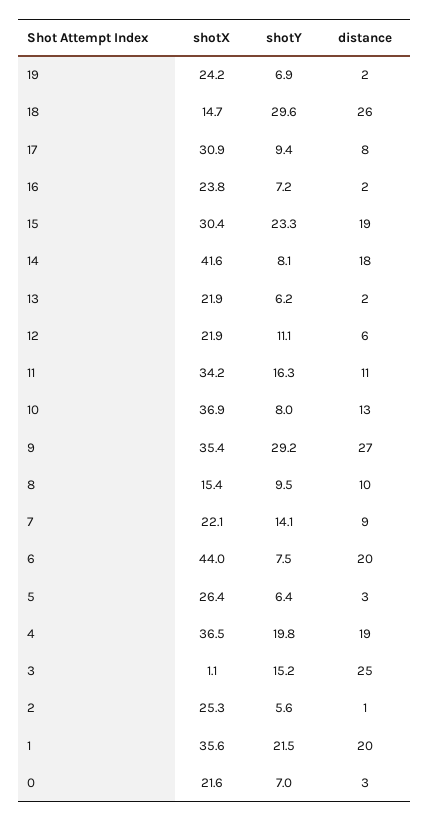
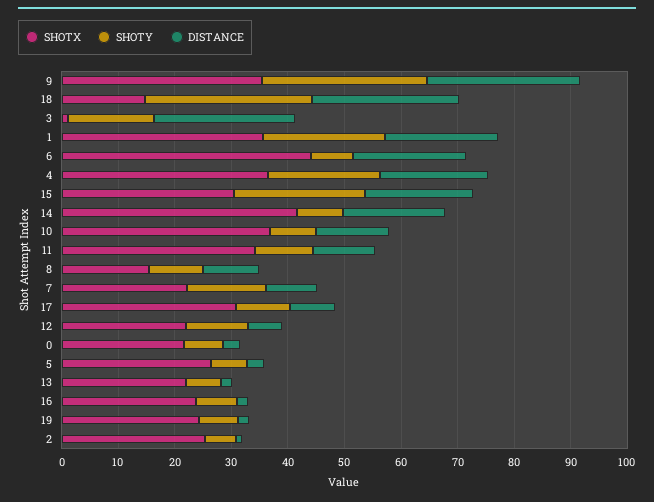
  {
    "shotX": {
      "19": 24.2,
      "18": 14.7,
      "17": 30.9,
      "16": 23.8,
      "15": 30.4,
      "14": 41.6,
      "13": 21.9,
      "12": 21.9,
      "11": 34.2,
      "10": 36.9,
      "9": 35.4,
      "8": 15.4,
      "7": 22.1,
      "6": 44,
      "5": 26.4,
      "4": 36.5,
      "3": 1.1,
      "2": 25.3,
      "1": 35.6,
      "0": 21.6
    },
    "shotY": {
      "19": 6.9,
      "18": 29.6,
      "17": 9.4,
      "16": 7.2,
      "15": 23.3,
      "14": 8.1,
      "13": 6.2,
      "12": 11.1,
-     "11": 16.3,
+     "11": 10,
      "10": 8,
      "9": 29.2,
      "8": 9.5,
      "7": 14.1,
      "6": 7.5,
      "5": 6.4,
      "4": 19.8,
      "3": 15.2,
      "2": 5.6,
      "1": 21.5,
      "0": 7
    },
    "distance": {
      "19": 2,
      "18": 26,
      "17": 8,
      "16": 2,
      "15": 19,
      "14": 18,
      "13": 2,
      "12": 6,
      "11": 11,
      "10": 13,
      "9": 27,
      "8": 10,
      "7": 9,
      "6": 20,
      "5": 3,
      "4": 19,
      "3": 25,
      "2": 1,
      "1": 20,
      "0": 3
    }
  }

